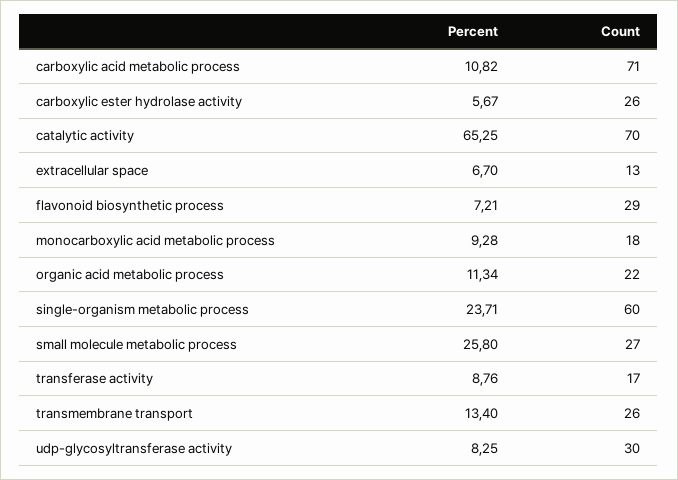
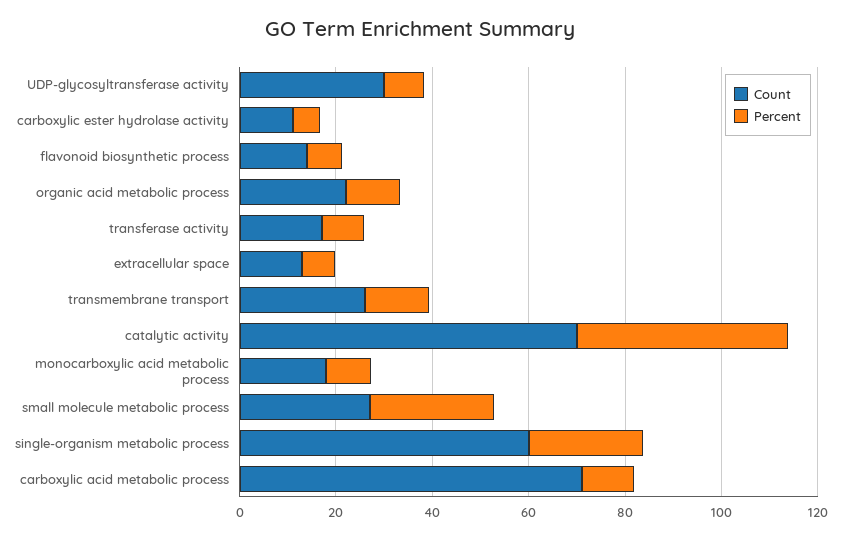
  {
    "Percent": {
      "carboxylic acid metabolic process": 10.82,
      "carboxylic ester hydrolase activity": 5.67,
-     "catalytic activity": 65.25,
+     "catalytic activity": 45,
      "extracellular space": 6.7,
      "flavonoid biosynthetic process": 7.21,
      "monocarboxylic acid metabolic process": 9.28,
      "organic acid metabolic process": 11.34,
      "single-organism metabolic process": 23.71,
      "small molecule metabolic process": 25.8,
      "transferase activity": 8.76,
      "transmembrane transport": 13.4,
      "udp-glycosyltransferase activity": 8.25
    },
    "Count": {
      "carboxylic acid metabolic process": 71,
-     "carboxylic ester hydrolase activity": 26,
+     "carboxylic ester hydrolase activity": 10,
      "catalytic activity": 70,
      "extracellular space": 13,
-     "flavonoid biosynthetic process": 29,
+     "flavonoid biosynthetic process": 15,
      "monocarboxylic acid metabolic process": 18,
      "organic acid metabolic process": 22,
      "single-organism metabolic process": 60,
      "small molecule metabolic process": 27,
      "transferase activity": 17,
      "transmembrane transport": 26,
      "udp-glycosyltransferase activity": 30
    }
  }

